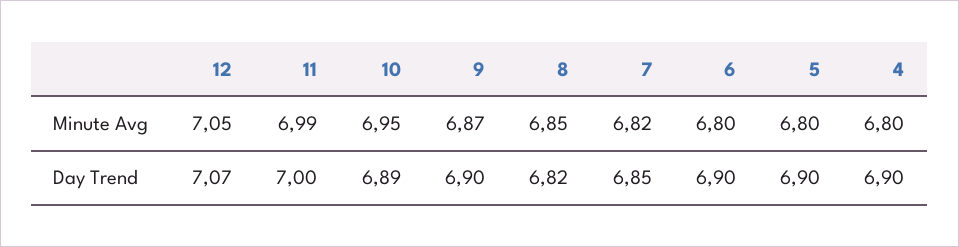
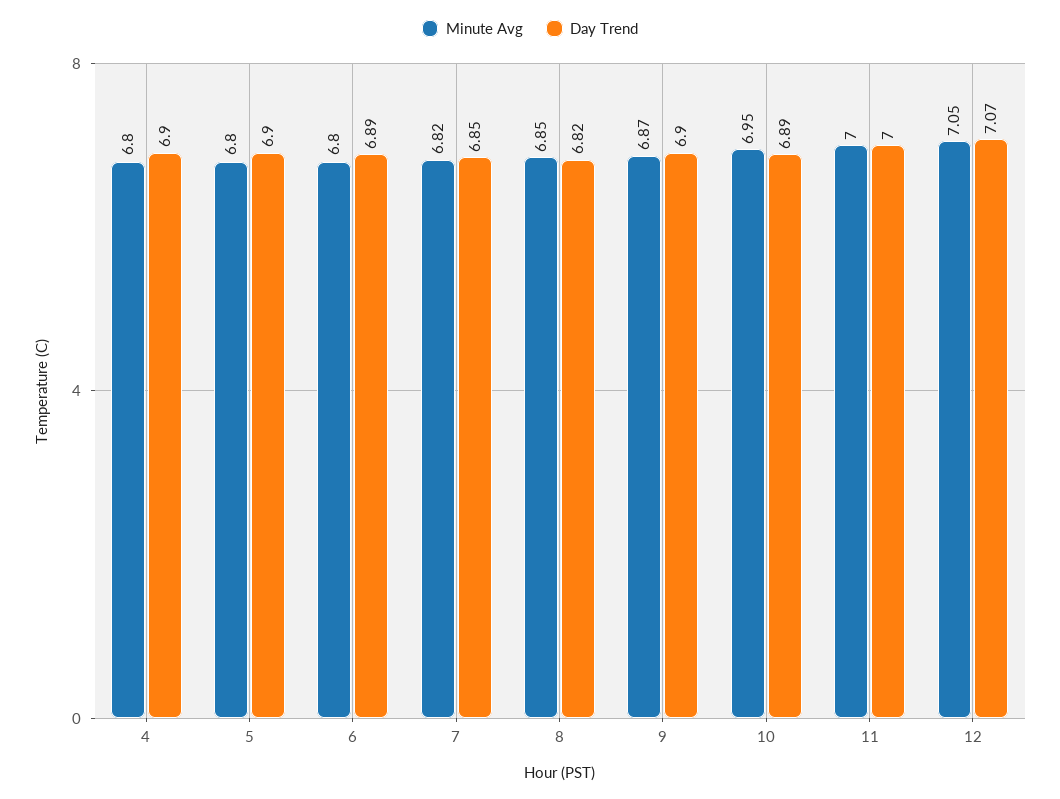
  {
    "Minute Avg": {
      "12": 7.05,
-     "11": 6.99,
+     "11": 7,
      "10": 6.95,
      "9": 6.87,
      "8": 6.85,
      "7": 6.82,
      "6": 6.8,
      "5": 6.8,
      "4": 6.8
    },
    "Day Trend": {
      "12": 7.07,
      "11": 7,
      "10": 6.89,
      "9": 6.9,
      "8": 6.82,
      "7": 6.85,
-     "6": 6.9,
+     "6": 6.89,
      "5": 6.9,
      "4": 6.9
    }
  }

